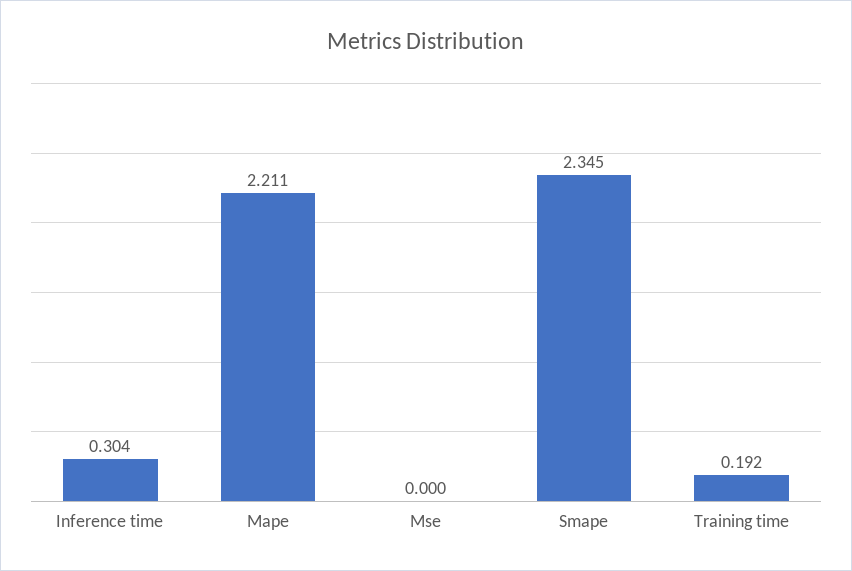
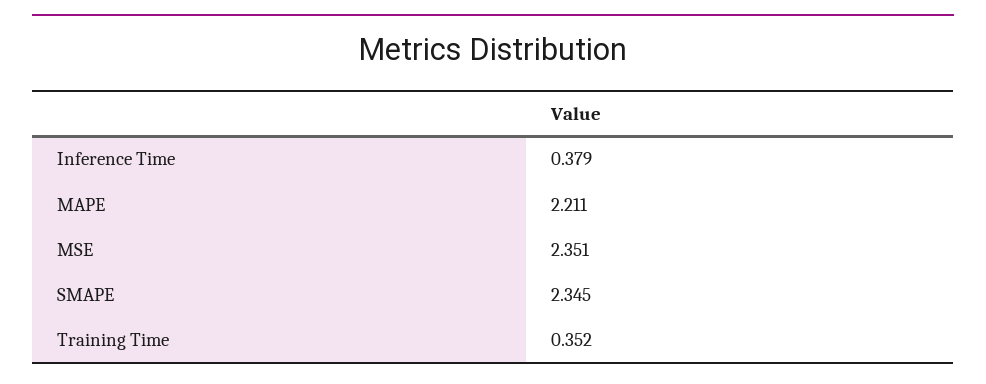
  {
-   "Inference time": 0.304,
+   "Inference time": 0.379,
    "Mape": 2.211,
-   "Mse": 0,
+   "Mse": 2.351,
    "Smape": 2.345,
-   "Training time": 0.192
+   "Training time": 0.352
  }

